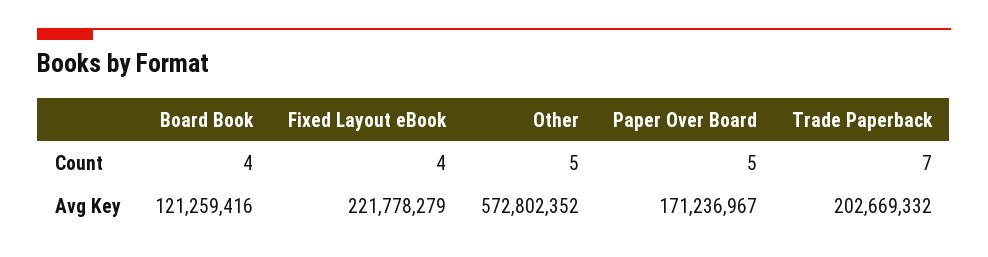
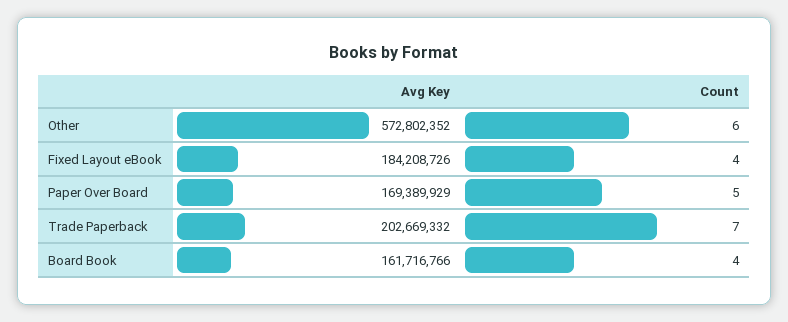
  {
    "Board Book": {
      "Count": 4,
-     "Avg Key": 121259416
+     "Avg Key": 161716766
    },
    "Fixed Layout eBook": {
      "Count": 4,
-     "Avg Key": 221778279
+     "Avg Key": 184208726
    },
    "Other": {
-     "Count": 5,
+     "Count": 6,
      "Avg Key": 572802352
    },
    "Paper Over Board": {
      "Count": 5,
-     "Avg Key": 171236967
+     "Avg Key": 169389929
    },
    "Trade Paperback": {
      "Count": 7,
      "Avg Key": 202669332
    }
  }

